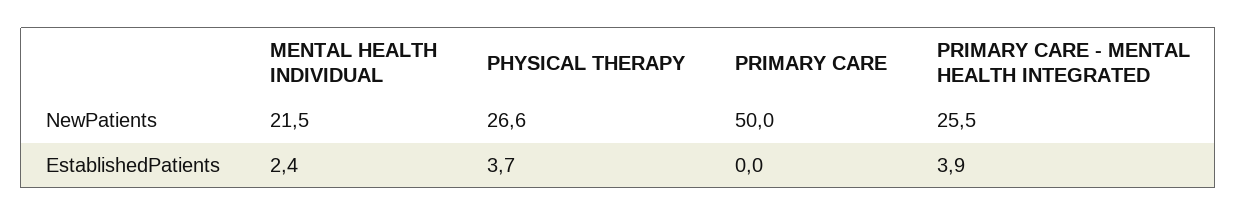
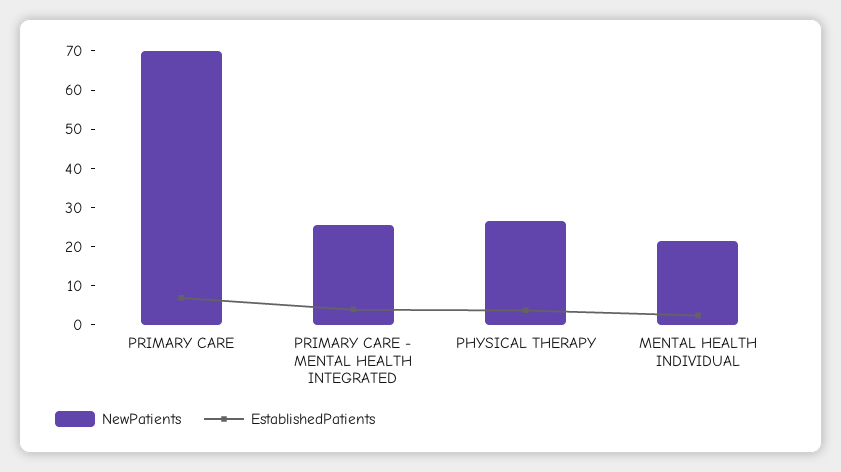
  {
    "NewPatients": {
      "MENTAL HEALTH INDIVIDUAL": 21.5,
      "PHYSICAL THERAPY": 26.6,
-     "PRIMARY CARE": 50,
+     "PRIMARY CARE": 70,
      "PRIMARY CARE - MENTAL HEALTH INTEGRATED": 25.5
    },
    "EstablishedPatients": {
      "MENTAL HEALTH INDIVIDUAL": 2.4,
      "PHYSICAL THERAPY": 3.7,
-     "PRIMARY CARE": 0,
+     "PRIMARY CARE": 7.5,
      "PRIMARY CARE - MENTAL HEALTH INTEGRATED": 3.9
    }
  }

